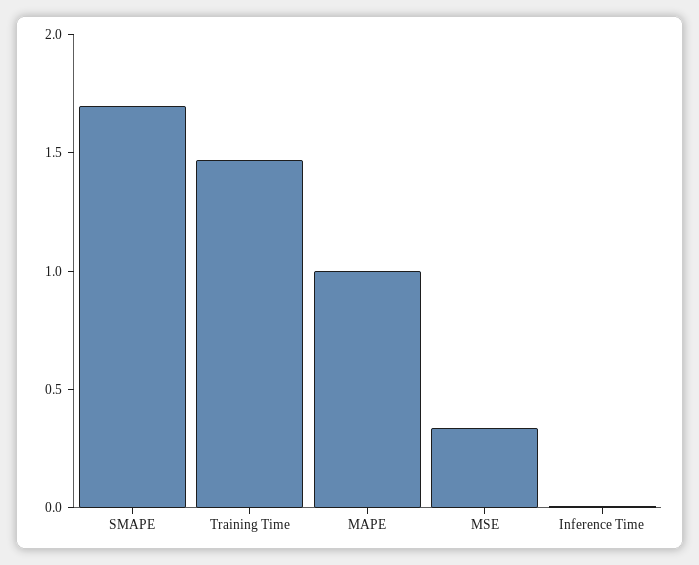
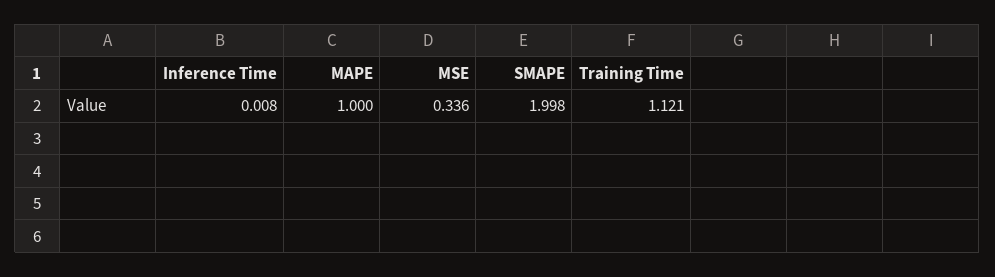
  {
-   "SMAPE": 1.7,
+   "SMAPE": 1.998,
-   "Training Time": 1.5,
+   "Training Time": 1.121,
    "MAPE": 1,
    "MSE": 0.336,
    "Inference Time": 0.008
  }

